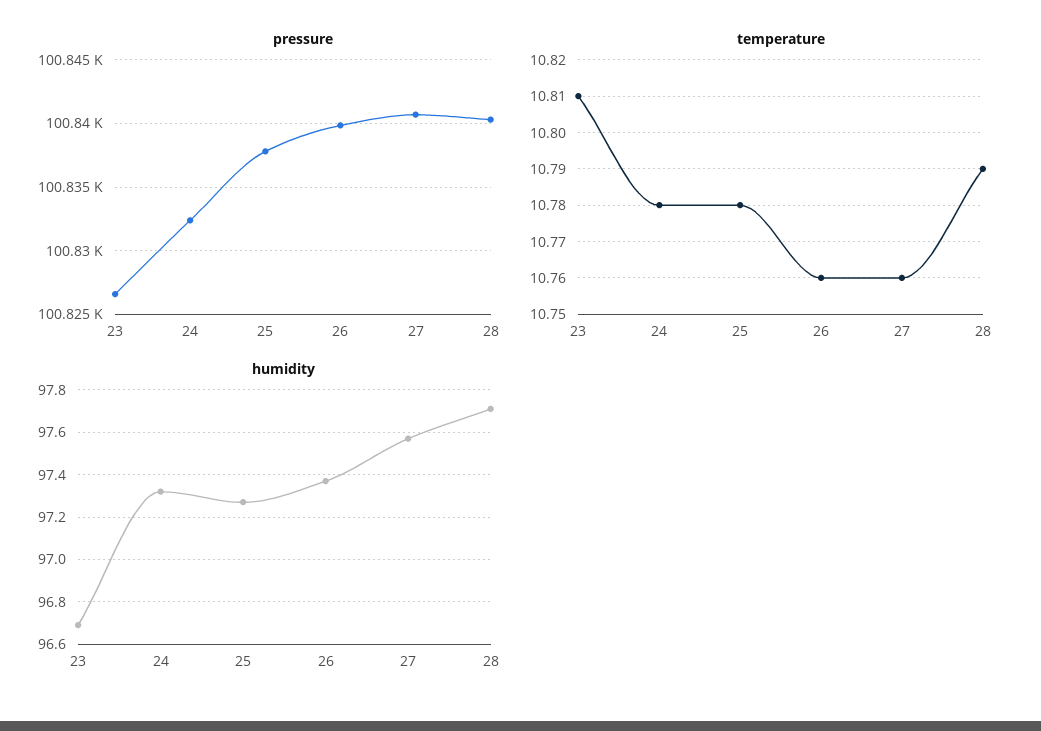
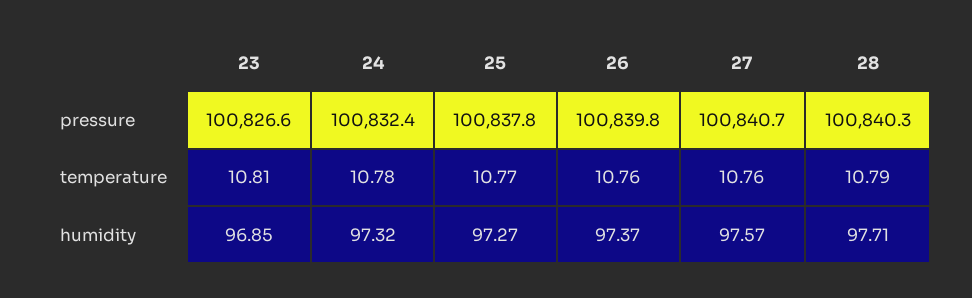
  {
    "pressure": {
      "23": 100826.6,
      "24": 100832.4,
      "25": 100837.8,
      "26": 100839.8,
      "27": 100840.7,
      "28": 100840.3
    },
    "temperature": {
      "23": 10.81,
      "24": 10.78,
-     "25": 10.78,
+     "25": 10.77,
      "26": 10.76,
      "27": 10.76,
      "28": 10.79
    },
    "humidity": {
-     "23": 96.7,
+     "23": 96.85,
      "24": 97.32,
      "25": 97.27,
      "26": 97.37,
      "27": 97.57,
      "28": 97.71
    }
  }

